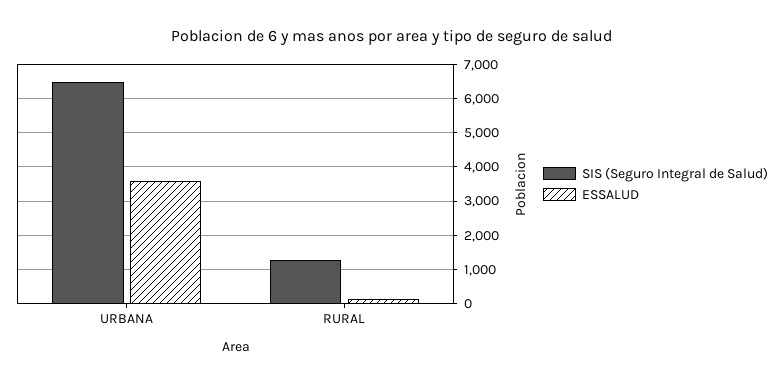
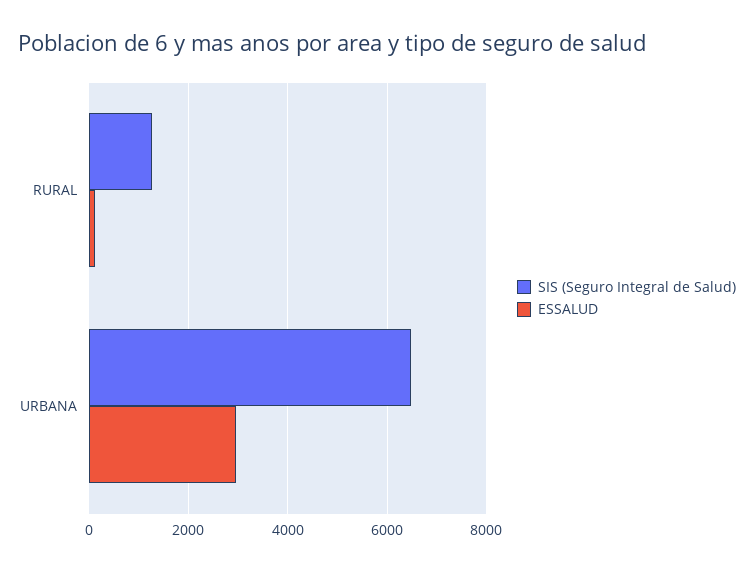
  {
    "SIS (Seguro Integral de Salud)": {
      "URBANA": 6400,
      "RURAL": 1200
    },
    "ESSALUD": {
-     "URBANA": 3600,
+     "URBANA": 3000,
      "RURAL": 200
    }
  }

